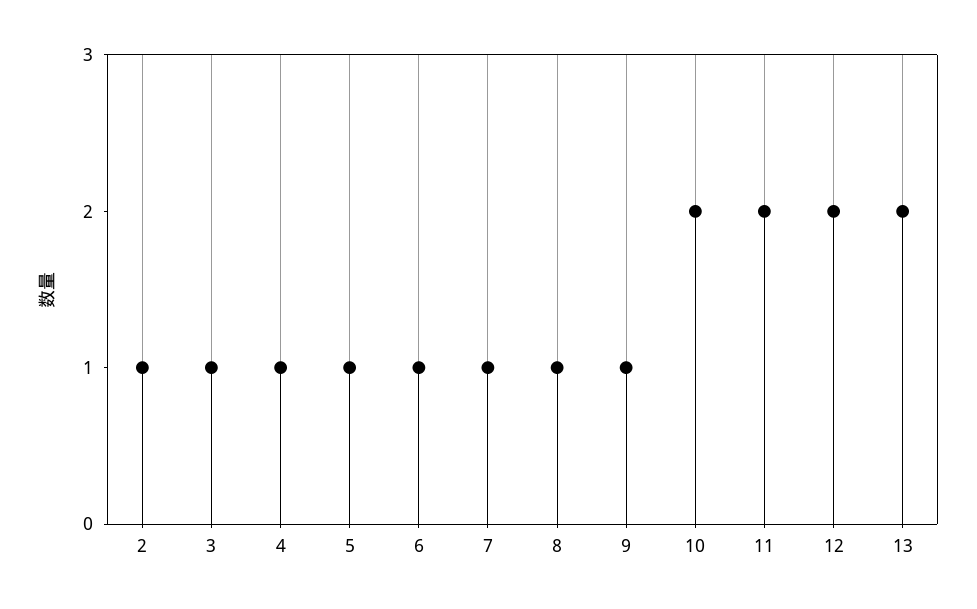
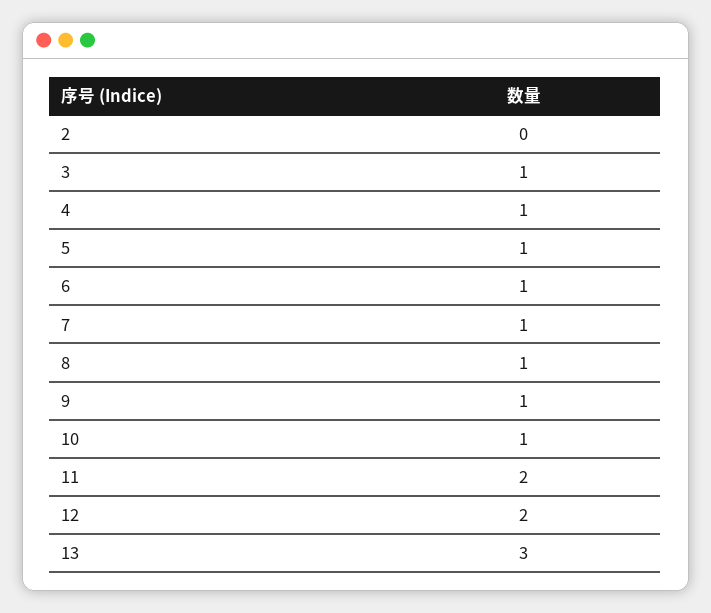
  {
-   "2": 1,
+   "2": 0,
    "3": 1,
    "4": 1,
    "5": 1,
    "6": 1,
    "7": 1,
    "8": 1,
    "9": 1,
-   "10": 2,
+   "10": 1,
    "11": 2,
    "12": 2,
-   "13": 2
+   "13": 3
  }

